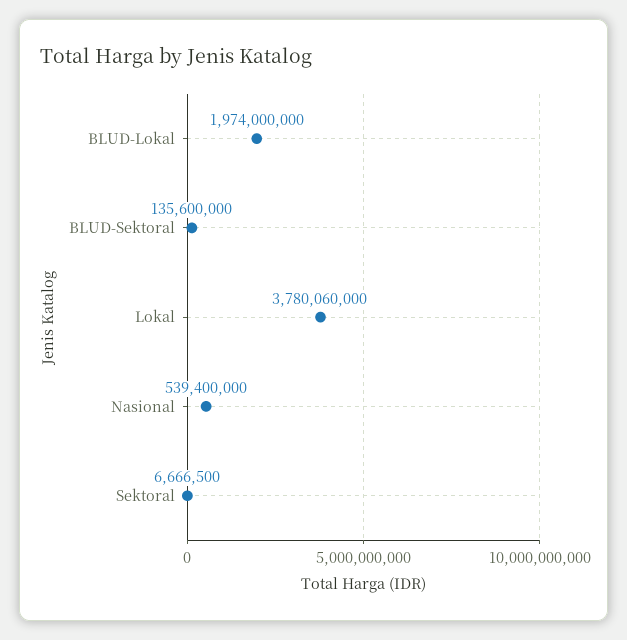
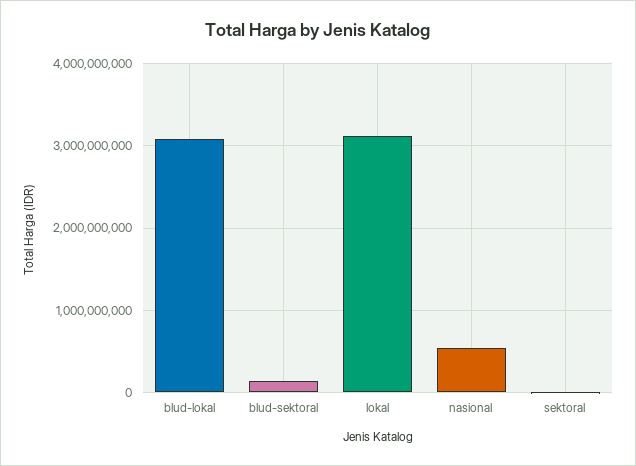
  {
-   "BLUD-Lokal": 1974000000,
+   "BLUD-Lokal": 3100000000,
    "BLUD-Sektoral": 135600000,
-   "Lokal": 3780060000,
+   "Lokal": 3100000000,
    "Nasional": 539400000,
    "Sektoral": 6666500
  }

